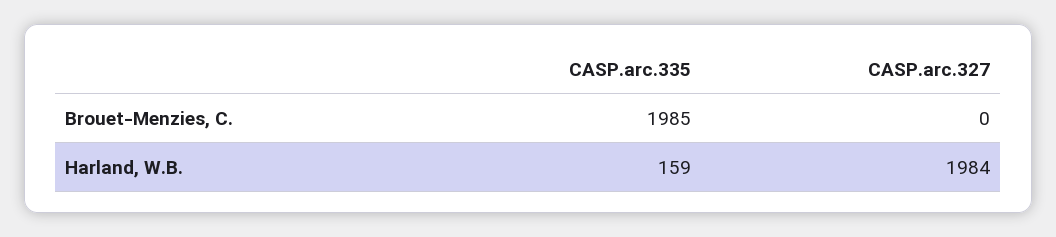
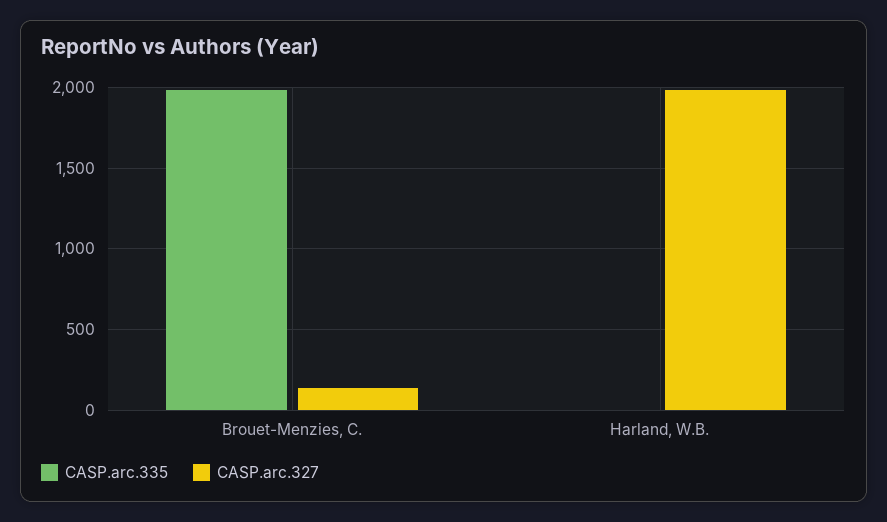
  {
    "CASP.arc.335": {
      "Brouet-Menzies, C.": 1985,
-     "Harland, W.B.": 159
+     "Harland, W.B.": 0
    },
    "CASP.arc.327": {
-     "Brouet-Menzies, C.": 0,
+     "Brouet-Menzies, C.": 150,
      "Harland, W.B.": 1984
    }
  }

